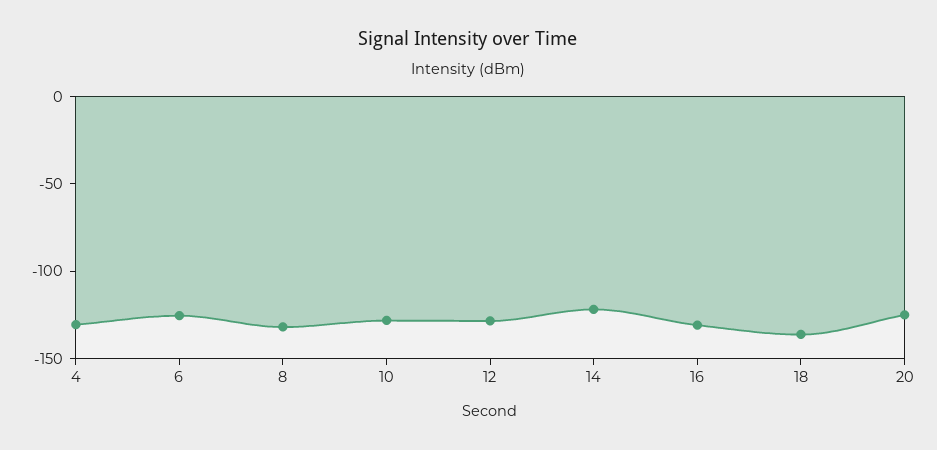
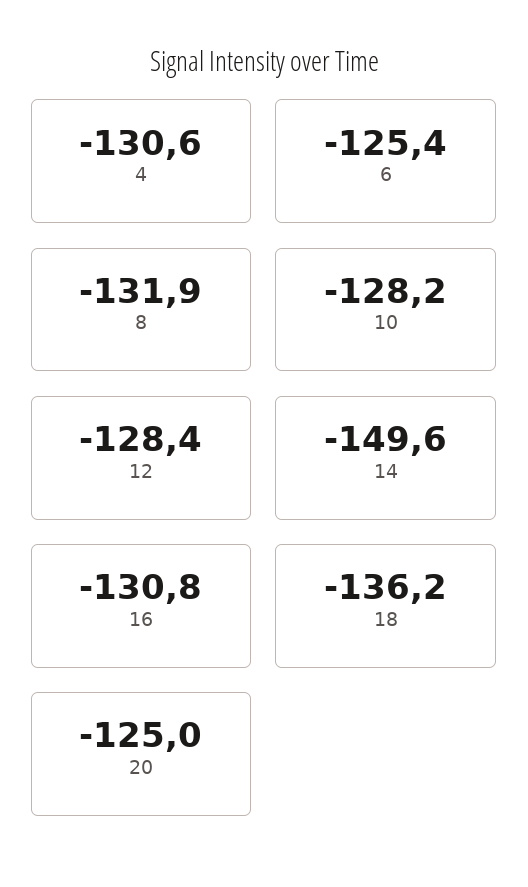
  {
    "4": -130.6,
    "6": -125.4,
    "8": -131.9,
    "10": -128.2,
    "12": -128.4,
-   "14": -120,
+   "14": -149.6,
    "16": -130.8,
    "18": -136.2,
    "20": -125
  }

